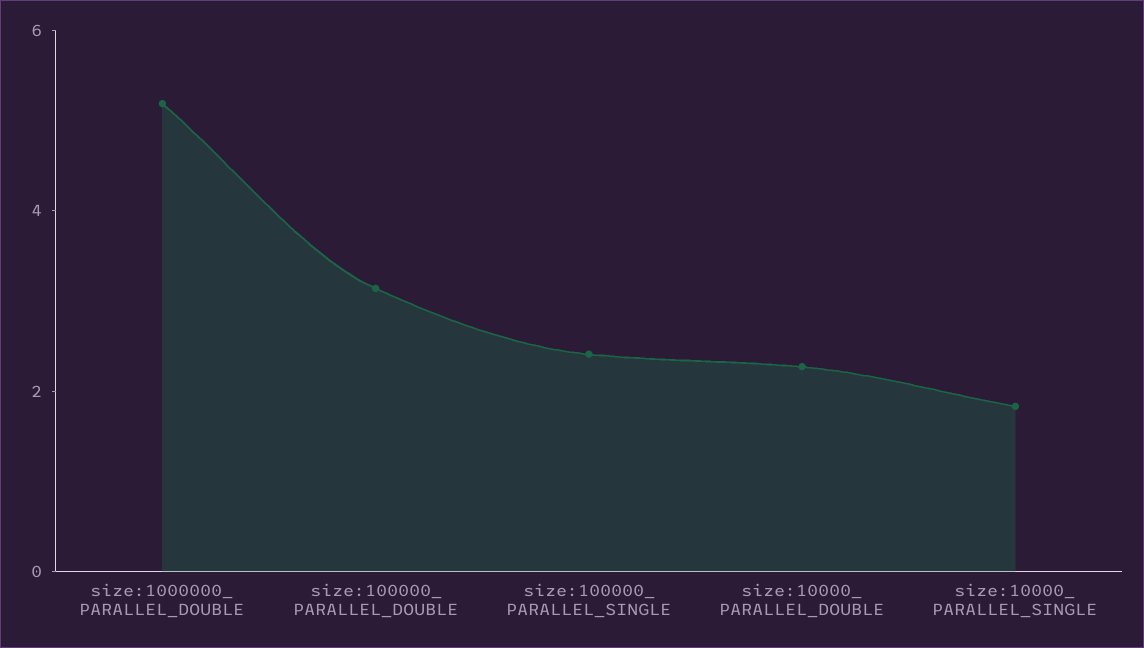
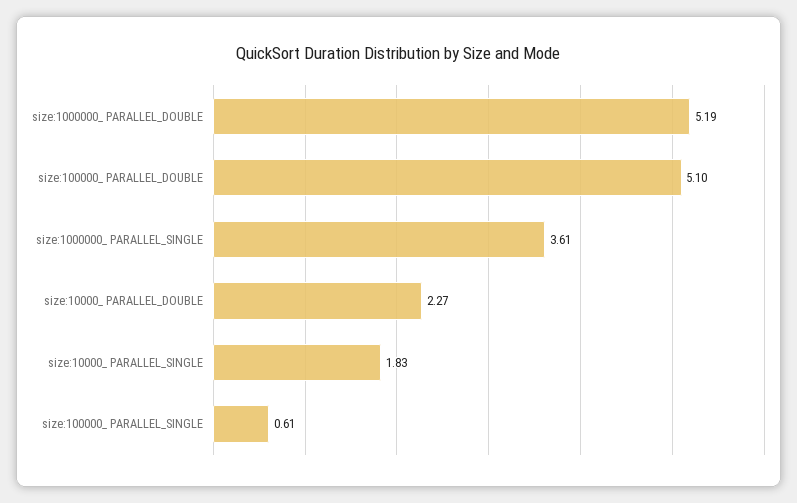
  {
    "size:1000000_ PARALLEL_DOUBLE": 5.19,
-   "size:100000_ PARALLEL_DOUBLE": 3,
+   "size:100000_ PARALLEL_DOUBLE": 5.1,
-   "size:100000_ PARALLEL_SINGLE": 2.5,
+   "size:100000_ PARALLEL_SINGLE": 0.61,
    "size:10000_ PARALLEL_DOUBLE": 2.27,
-   "size:10000_ PARALLEL_SINGLE": 1.83
+   "size:10000_ PARALLEL_SINGLE": 1.83,
+   "size:1000000_ PARALLEL_SINGLE": 3.61
  }

